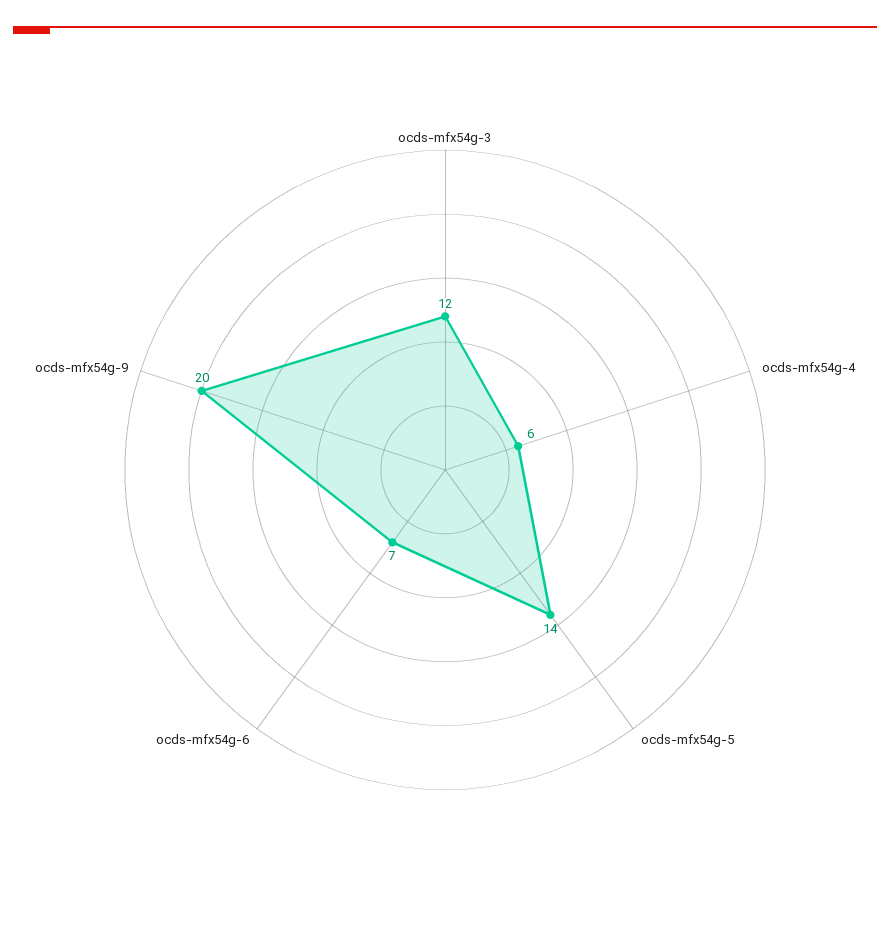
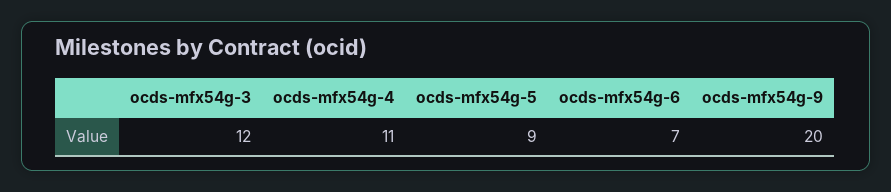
  {
    "ocds-mfx54g-3": 12,
-   "ocds-mfx54g-4": 6,
+   "ocds-mfx54g-4": 11,
-   "ocds-mfx54g-5": 14,
+   "ocds-mfx54g-5": 9,
    "ocds-mfx54g-6": 7,
    "ocds-mfx54g-9": 20
  }

